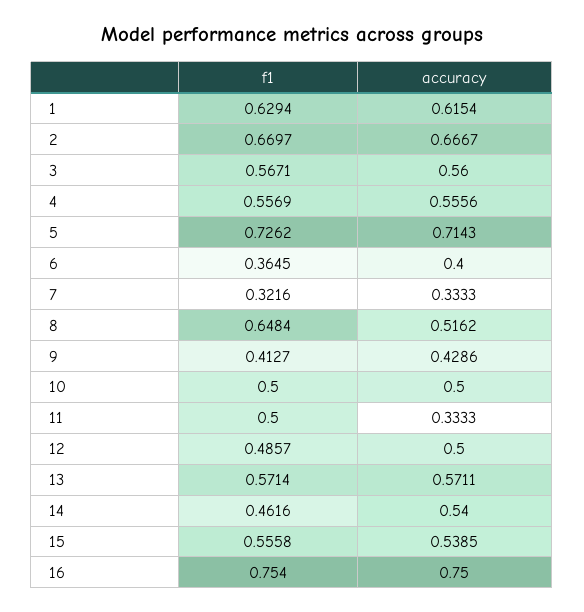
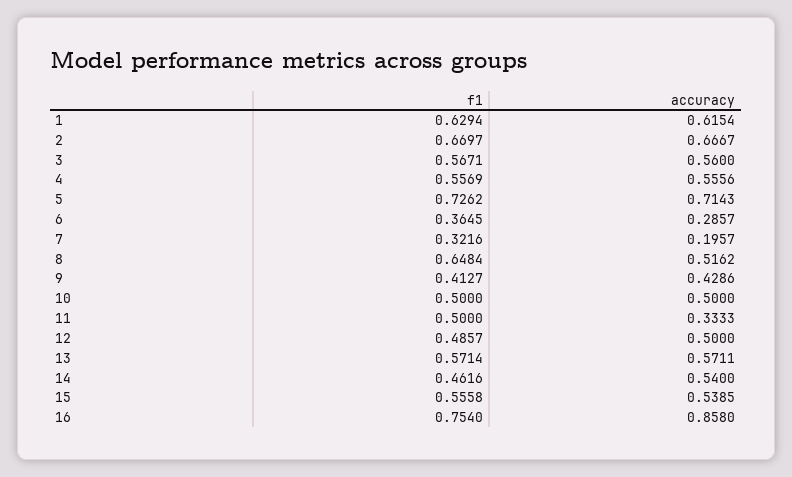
  {
    "f1": {
      "1": 0.6294,
      "2": 0.6697,
      "3": 0.5671,
      "4": 0.5569,
      "5": 0.7262,
      "6": 0.3645,
      "7": 0.3216,
      "8": 0.6484,
      "9": 0.4127,
      "10": 0.5,
      "11": 0.5,
      "12": 0.4857,
      "13": 0.5714,
      "14": 0.4616,
      "15": 0.5558,
      "16": 0.754
    },
    "accuracy": {
      "1": 0.6154,
      "2": 0.6667,
      "3": 0.56,
      "4": 0.5556,
      "5": 0.7143,
-     "6": 0.4,
+     "6": 0.2857,
-     "7": 0.3333,
+     "7": 0.1957,
      "8": 0.5162,
      "9": 0.4286,
      "10": 0.5,
      "11": 0.3333,
      "12": 0.5,
      "13": 0.5711,
      "14": 0.54,
      "15": 0.5385,
-     "16": 0.75
+     "16": 0.858
    }
  }

